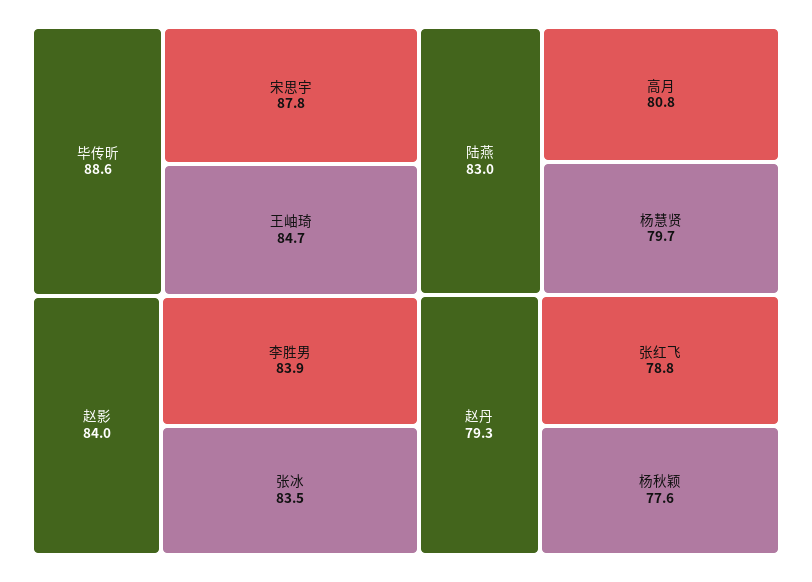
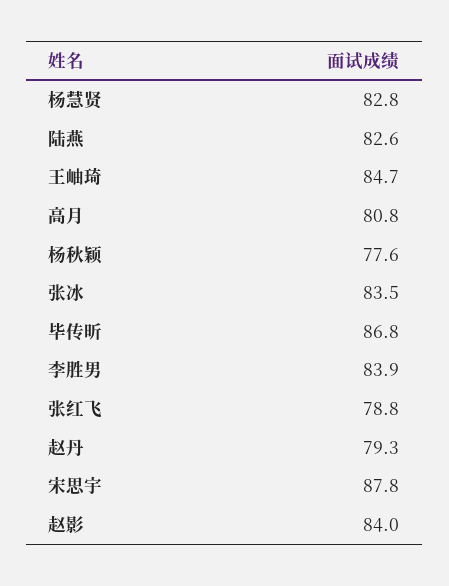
  {
-   "毕传昕": 88.6,
+   "毕传昕": 86.8,
    "宋思宇": 87.8,
    "王岫琦": 84.7,
    "赵影": 84,
    "李胜男": 83.9,
    "张冰": 83.5,
-   "陆燕": 83,
+   "陆燕": 82.6,
    "高月": 80.8,
-   "杨慧贤": 79.7,
+   "杨慧贤": 82.8,
    "赵丹": 79.3,
    "张红飞": 78.8,
    "杨秋颖": 77.6
  }

